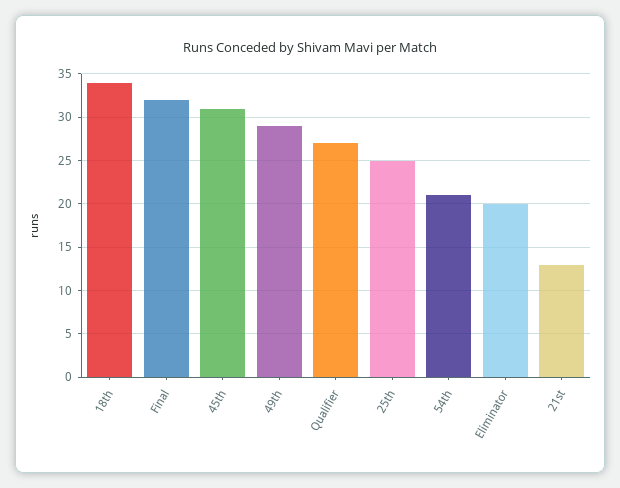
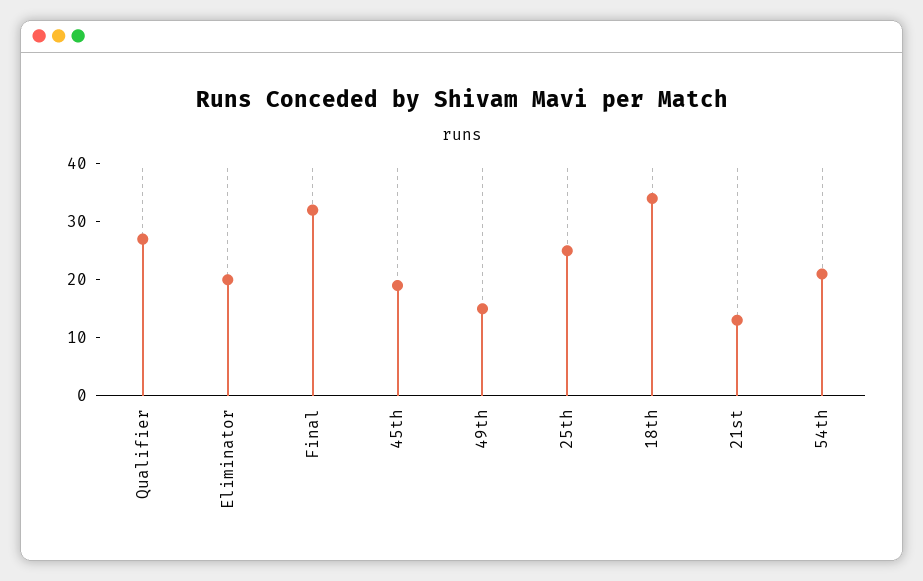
  {
    "18th": 34,
    "Final": 32,
-   "45th": 31,
+   "45th": 20,
-   "49th": 29,
+   "49th": 15,
    "Qualifier": 27,
    "25th": 25,
    "54th": 21,
    "Eliminator": 20,
    "21st": 13
  }

